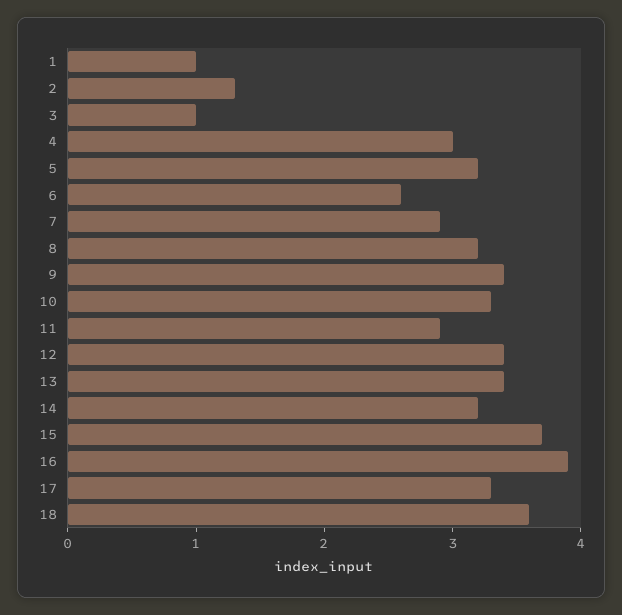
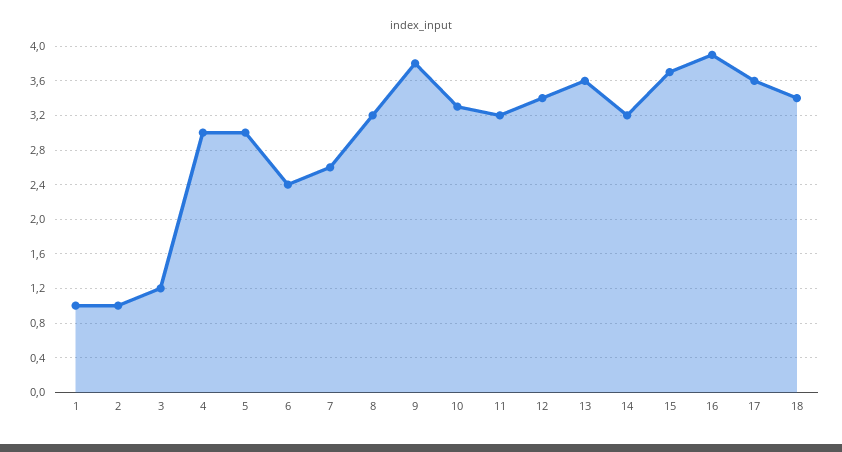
  {
    "1": 1,
-   "2": 1.3,
+   "2": 1,
-   "3": 1,
+   "3": 1.2,
    "4": 3,
-   "5": 3.2,
+   "5": 3,
-   "6": 2.6,
+   "6": 2.4,
-   "7": 2.9,
+   "7": 2.6,
    "8": 3.2,
-   "9": 3.4,
+   "9": 3.8,
    "10": 3.3,
-   "11": 2.9,
+   "11": 3.2,
    "12": 3.4,
-   "13": 3.4,
+   "13": 3.6,
    "14": 3.2,
    "15": 3.7,
    "16": 3.9,
-   "17": 3.3,
+   "17": 3.6,
-   "18": 3.6
+   "18": 3.4
  }

